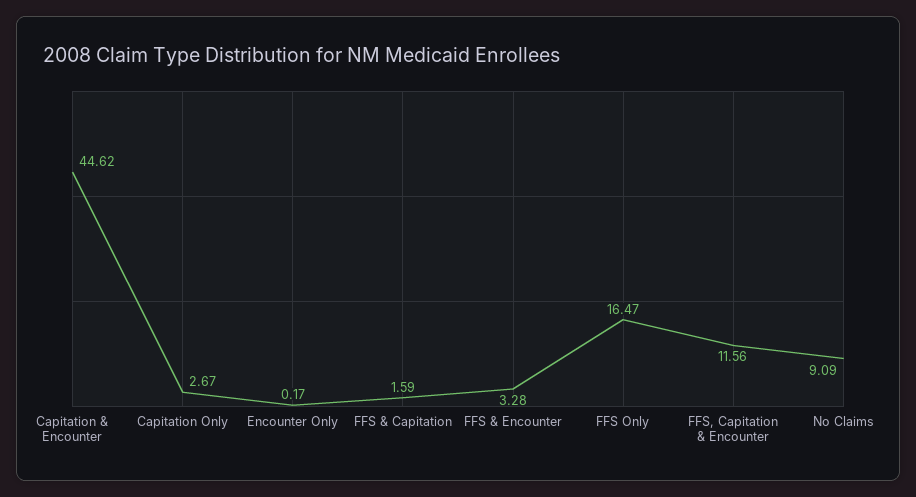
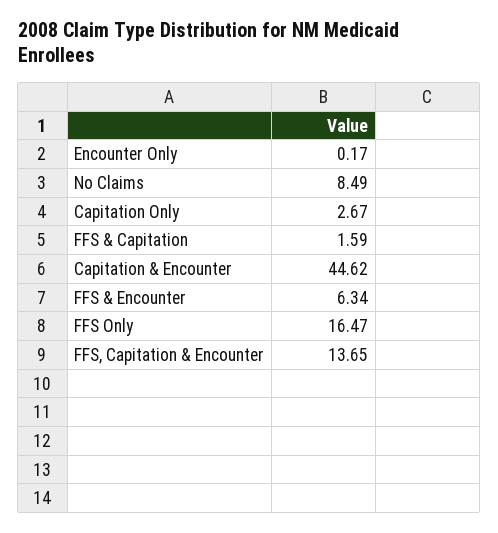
  {
    "Capitation & Encounter": 44.62,
    "Capitation Only": 2.67,
    "Encounter Only": 0.17,
    "FFS & Capitation": 1.59,
-   "FFS & Encounter": 3.28,
+   "FFS & Encounter": 6.34,
    "FFS Only": 16.47,
-   "FFS, Capitation & Encounter": 11.56,
+   "FFS, Capitation & Encounter": 13.65,
-   "No Claims": 9.09
+   "No Claims": 8.49
  }

